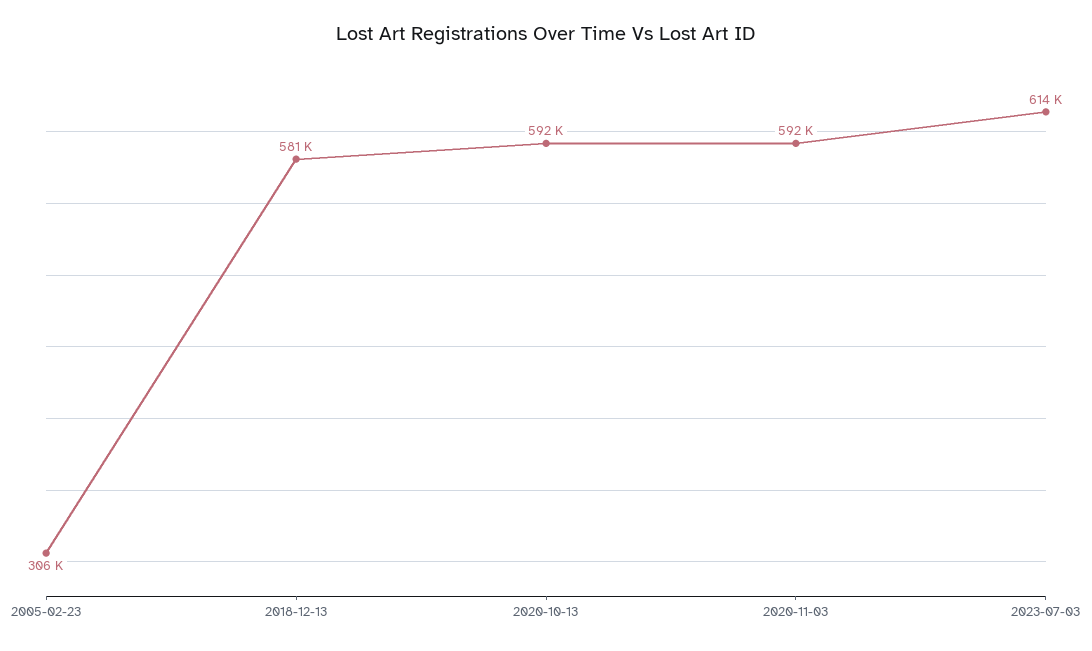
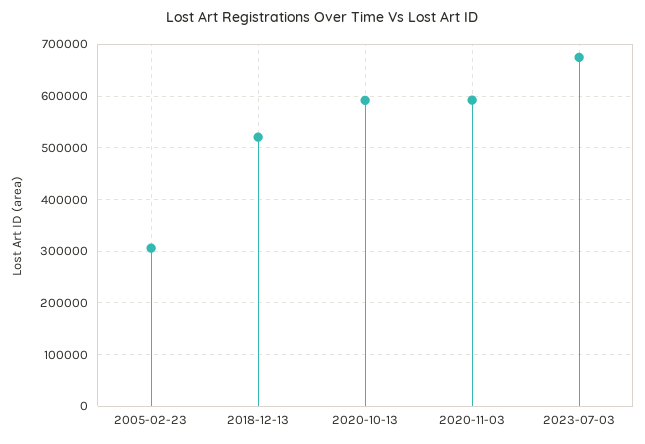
  {
    "2005-02-23": 306000,
-   "2018-12-13": 581000,
+   "2018-12-13": 520000,
    "2020-10-13": 592000,
    "2020-11-03": 592000,
-   "2023-07-03": 614000
+   "2023-07-03": 680000
  }

